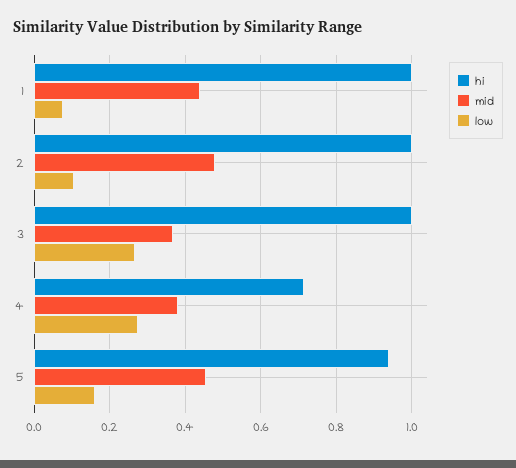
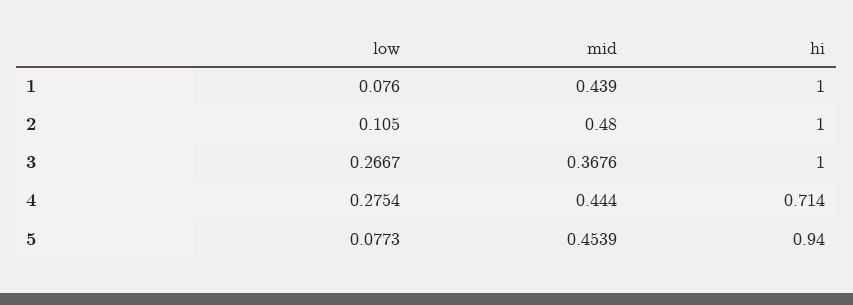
  {
    "hi": {
      "1": 1,
      "2": 1,
      "3": 1,
      "4": 0.714,
      "5": 0.94
    },
    "mid": {
      "1": 0.439,
      "2": 0.48,
      "3": 0.3676,
-     "4": 0.38,
+     "4": 0.444,
      "5": 0.4539
    },
    "low": {
      "1": 0.076,
      "2": 0.105,
      "3": 0.2667,
      "4": 0.2754,
-     "5": 0.16
+     "5": 0.0773
    }
  }

